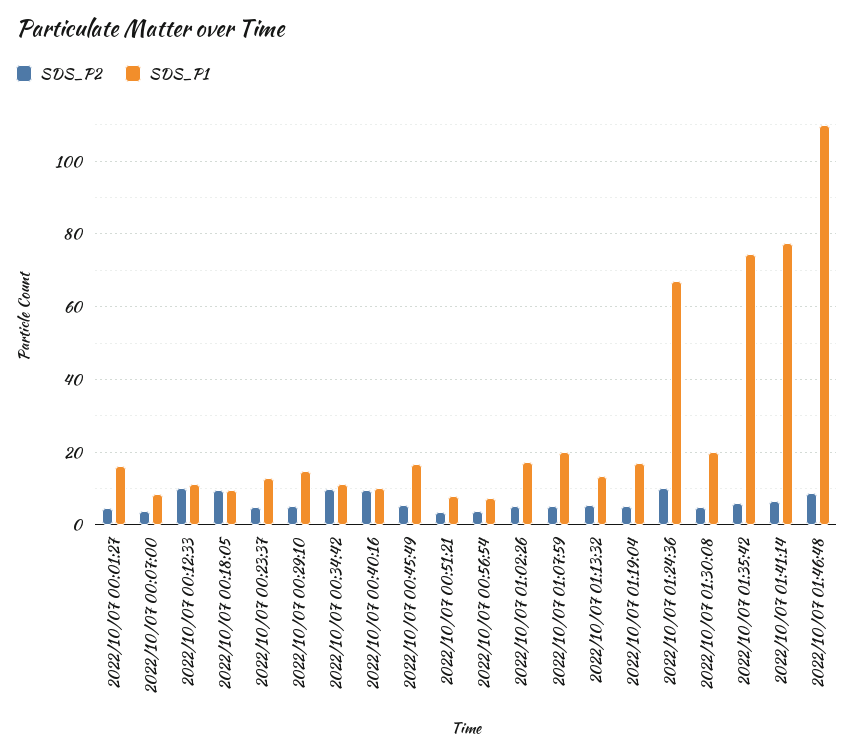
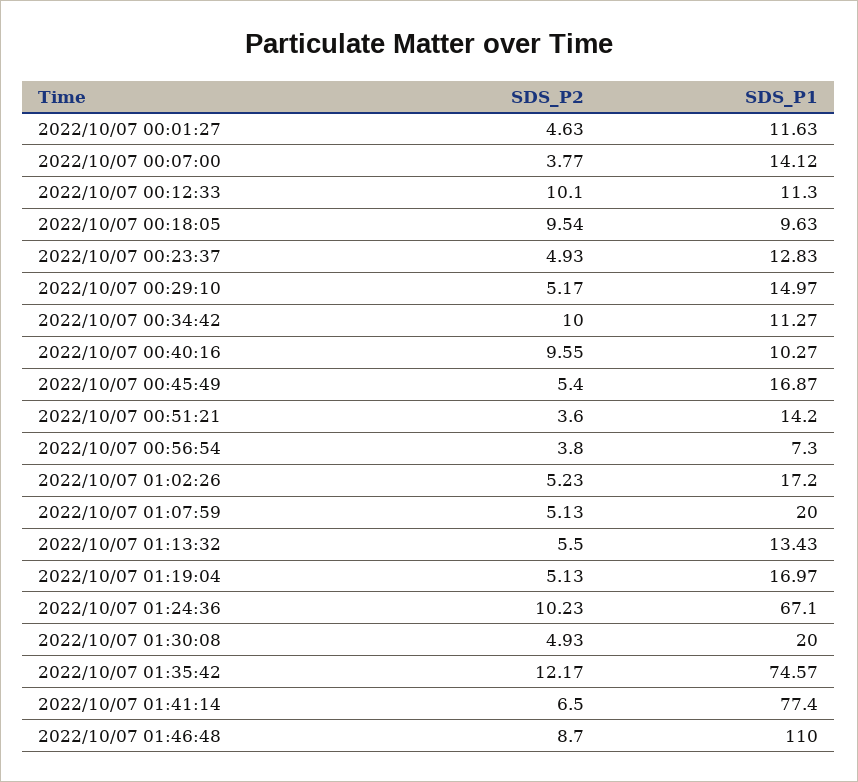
  {
    "SDS_P2": {
      "2022/10/07 00:01:27": 4.63,
      "2022/10/07 00:07:00": 3.77,
      "2022/10/07 00:12:33": 10.1,
      "2022/10/07 00:18:05": 9.54,
      "2022/10/07 00:23:37": 4.93,
      "2022/10/07 00:29:10": 5.17,
      "2022/10/07 00:34:42": 10,
      "2022/10/07 00:40:16": 9.55,
      "2022/10/07 00:45:49": 5.4,
      "2022/10/07 00:51:21": 3.6,
      "2022/10/07 00:56:54": 3.8,
      "2022/10/07 01:02:26": 5.23,
      "2022/10/07 01:07:59": 5.13,
      "2022/10/07 01:13:32": 5.5,
      "2022/10/07 01:19:04": 5.13,
      "2022/10/07 01:24:36": 10.23,
      "2022/10/07 01:30:08": 4.93,
-     "2022/10/07 01:35:42": 6,
+     "2022/10/07 01:35:42": 12.17,
      "2022/10/07 01:41:14": 6.5,
      "2022/10/07 01:46:48": 8.7
    },
    "SDS_P1": {
-     "2022/10/07 00:01:27": 16,
+     "2022/10/07 00:01:27": 11.63,
-     "2022/10/07 00:07:00": 8,
+     "2022/10/07 00:07:00": 14.12,
      "2022/10/07 00:12:33": 11.3,
      "2022/10/07 00:18:05": 9.63,
      "2022/10/07 00:23:37": 12.83,
      "2022/10/07 00:29:10": 14.97,
      "2022/10/07 00:34:42": 11.27,
      "2022/10/07 00:40:16": 10.27,
      "2022/10/07 00:45:49": 16.87,
-     "2022/10/07 00:51:21": 8,
+     "2022/10/07 00:51:21": 14.2,
      "2022/10/07 00:56:54": 7.3,
      "2022/10/07 01:02:26": 17.2,
      "2022/10/07 01:07:59": 20,
      "2022/10/07 01:13:32": 13.43,
      "2022/10/07 01:19:04": 16.97,
      "2022/10/07 01:24:36": 67.1,
      "2022/10/07 01:30:08": 20,
      "2022/10/07 01:35:42": 74.57,
      "2022/10/07 01:41:14": 77.4,
      "2022/10/07 01:46:48": 110
    }
  }

